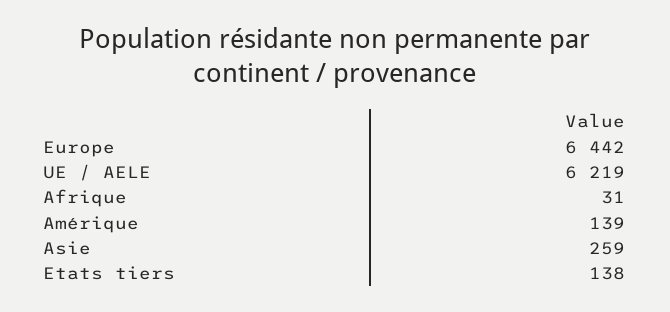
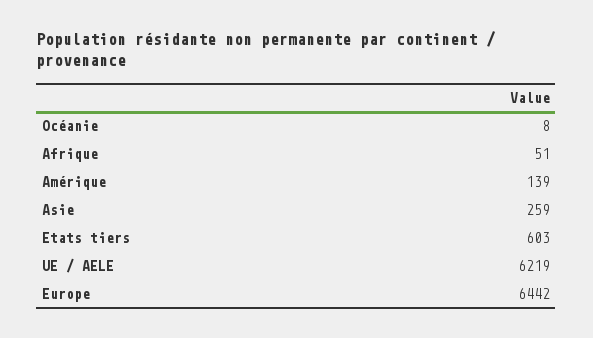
  {
    "Europe": 6442,
    "UE / AELE": 6219,
-   "Afrique": 31,
+   "Afrique": 51,
    "Amérique": 139,
    "Asie": 259,
-   "Etats tiers": 138
+   "Etats tiers": 603,
+   "Océanie": 8
  }

